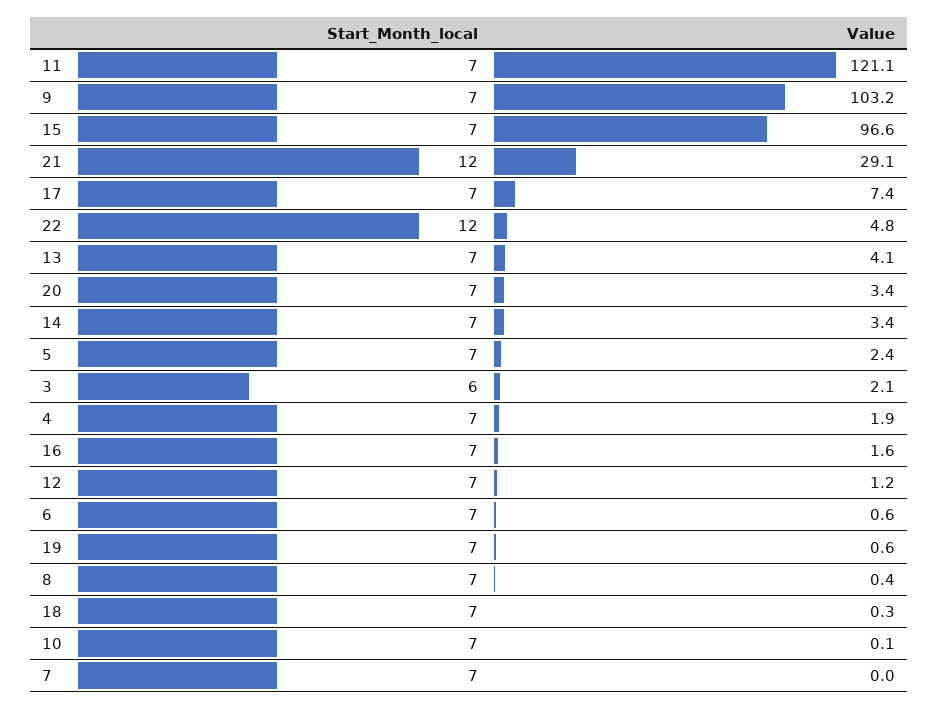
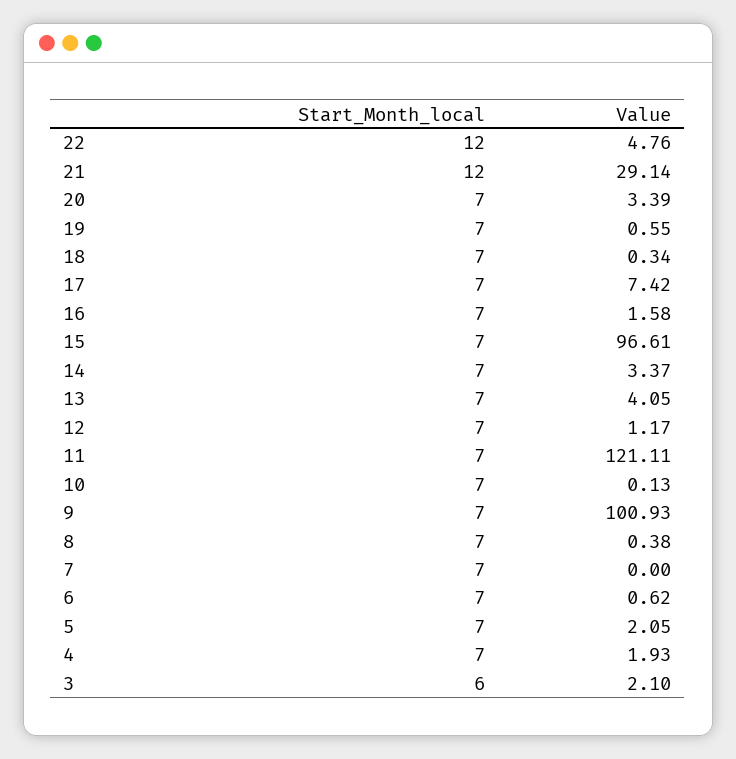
  {
    "Start_Month_local": {
      "11": 7,
      "9": 7,
      "15": 7,
      "21": 12,
      "17": 7,
      "22": 12,
      "13": 7,
      "20": 7,
      "14": 7,
      "5": 7,
      "3": 6,
      "4": 7,
      "16": 7,
      "12": 7,
      "6": 7,
      "19": 7,
      "8": 7,
      "18": 7,
      "10": 7,
      "7": 7
    },
    "Value": {
      "11": 121.11,
-     "9": 103.2,
+     "9": 100.93,
      "15": 96.61,
      "21": 29.14,
      "17": 7.42,
      "22": 4.76,
      "13": 4.05,
      "20": 3.39,
      "14": 3.37,
-     "5": 2.4,
+     "5": 2.05,
      "3": 2.1,
      "4": 1.93,
      "16": 1.58,
      "12": 1.17,
      "6": 0.62,
      "19": 0.55,
      "8": 0.38,
      "18": 0.34,
      "10": 0.13,
      "7": 0
    }
  }

